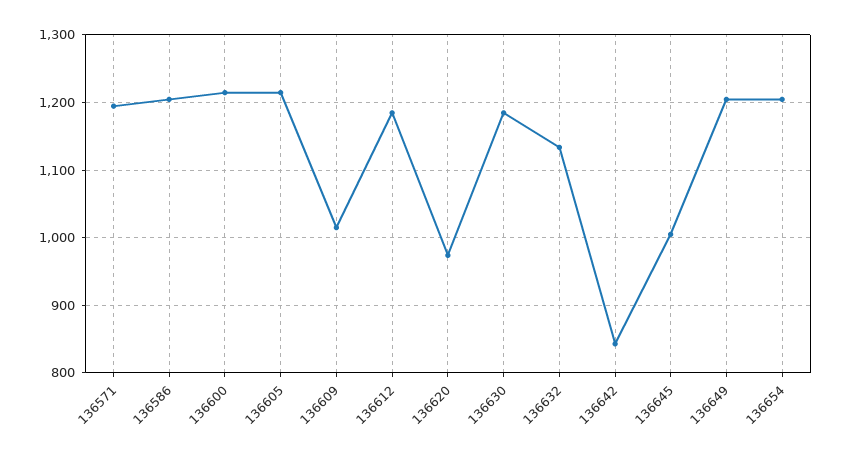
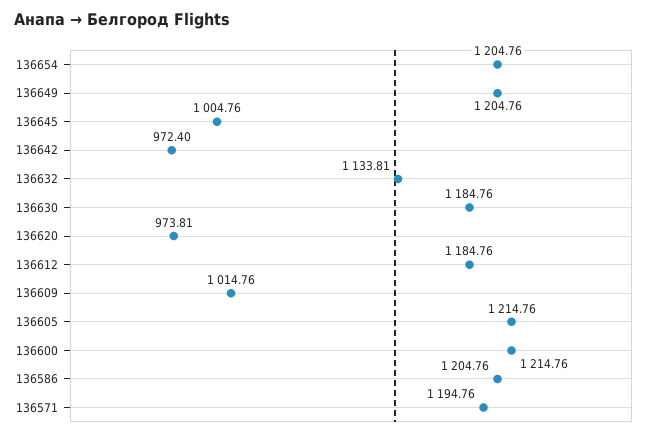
  {
    "136571": 1194.76,
    "136586": 1204.76,
    "136600": 1214.76,
    "136605": 1214.76,
    "136609": 1014.76,
    "136612": 1184.76,
    "136620": 973.81,
    "136630": 1184.76,
    "136632": 1133.81,
-   "136642": 840,
+   "136642": 972.4,
    "136645": 1004.76,
    "136649": 1204.76,
    "136654": 1204.76
  }

